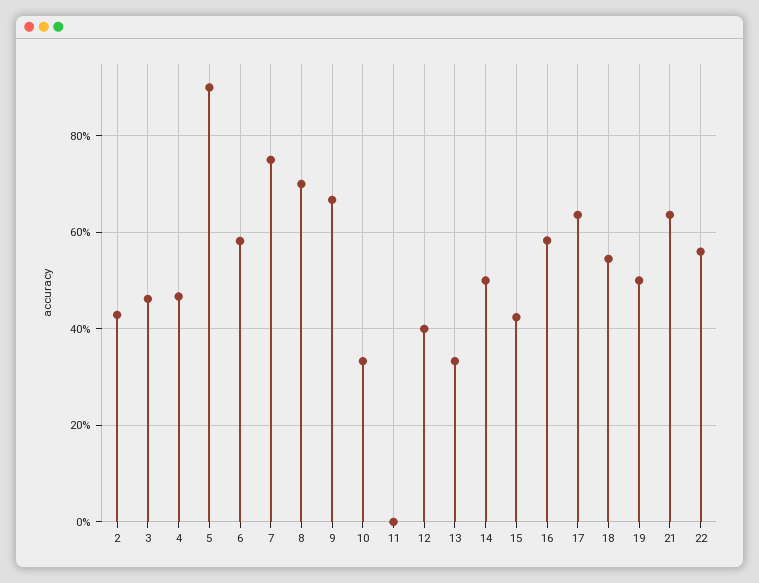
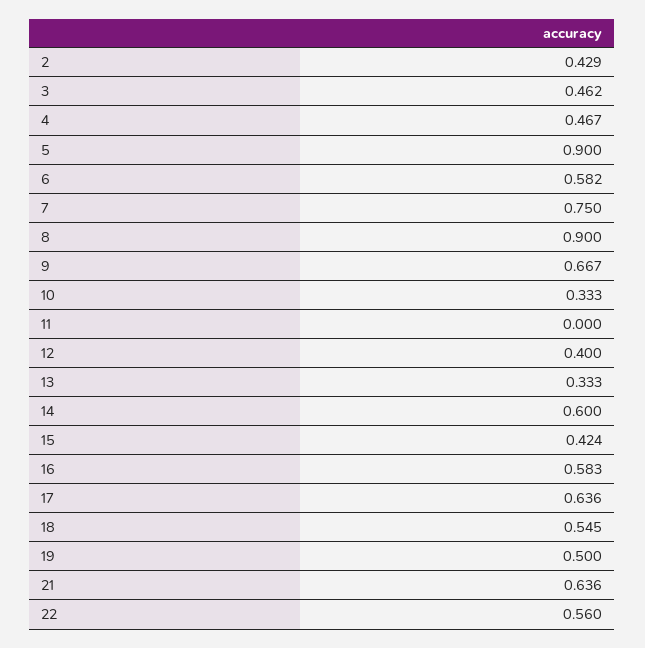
  {
    "2": 0.429,
    "3": 0.462,
    "4": 0.467,
    "5": 0.9,
    "6": 0.582,
    "7": 0.75,
-   "8": 0.7,
+   "8": 0.9,
    "9": 0.667,
    "10": 0.333,
    "11": 0,
    "12": 0.4,
    "13": 0.333,
-   "14": 0.5,
+   "14": 0.6,
    "15": 0.424,
    "16": 0.583,
    "17": 0.636,
    "18": 0.545,
    "19": 0.5,
    "21": 0.636,
    "22": 0.56
  }

